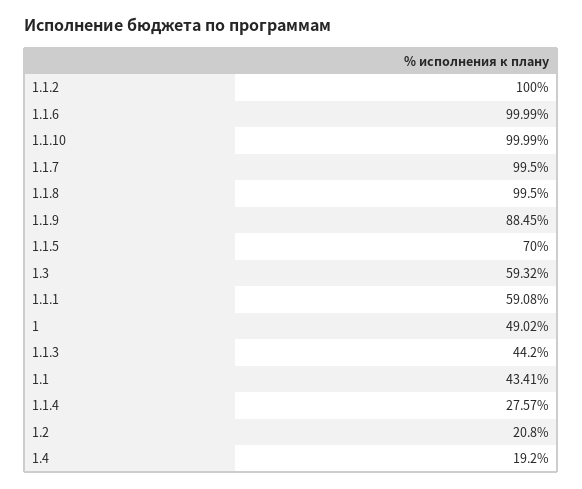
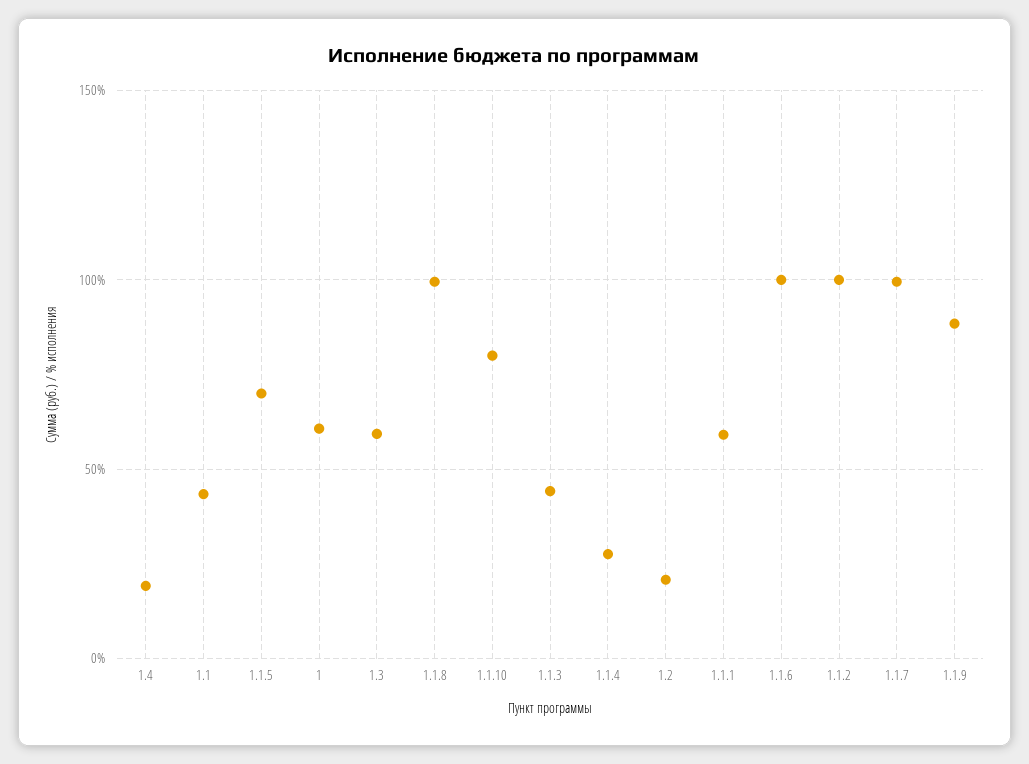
  {
    "1.1.2": 100,
    "1.1.6": 99.99,
-   "1.1.10": 99.99,
+   "1.1.10": 80,
    "1.1.7": 99.5,
    "1.1.8": 99.5,
    "1.1.9": 88.45,
    "1.1.5": 70,
    "1.3": 59.32,
    "1.1.1": 59.08,
-   "1": 49.02,
+   "1": 60,
    "1.1.3": 44.2,
    "1.1": 43.41,
    "1.1.4": 27.57,
    "1.2": 20.8,
    "1.4": 19.2
  }

